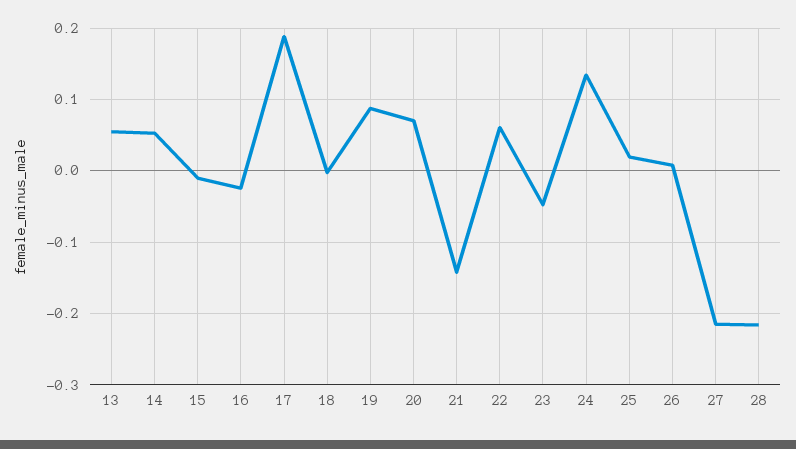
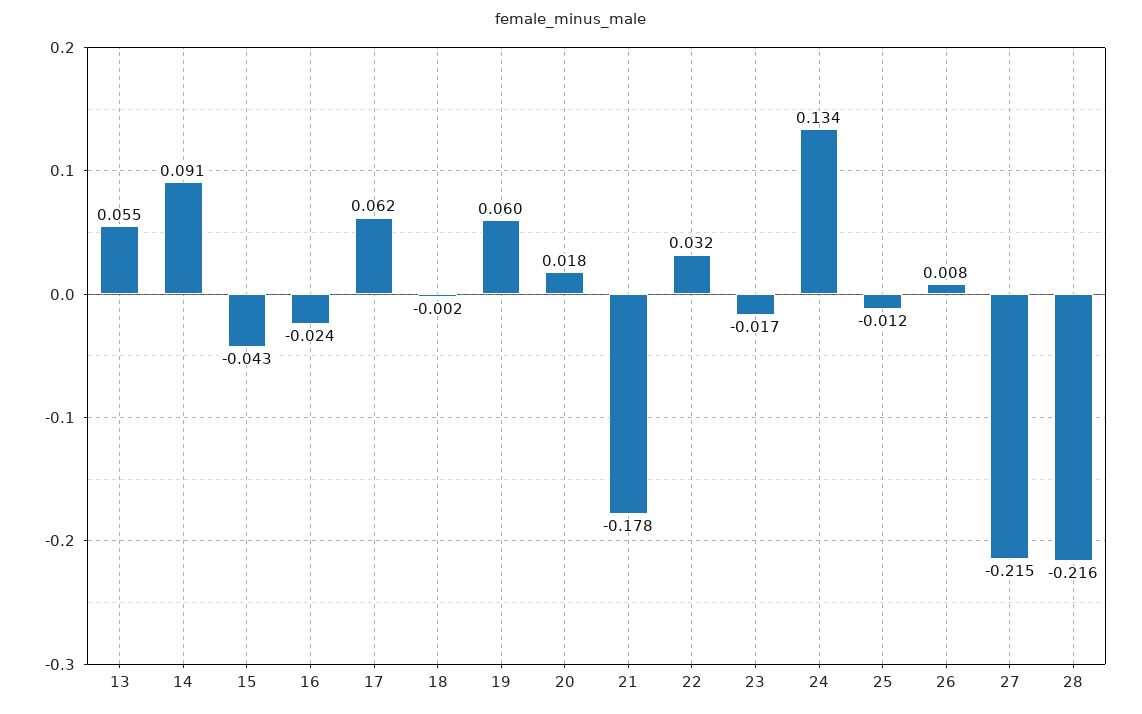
  {
    "13": 0.055,
-   "14": 0.05,
+   "14": 0.091,
-   "15": -0.01,
+   "15": -0.043,
    "16": -0.024,
-   "17": 0.19,
+   "17": 0.062,
    "18": -0.002,
-   "19": 0.09,
+   "19": 0.06,
-   "20": 0.07,
+   "20": 0.018,
-   "21": -0.14,
+   "21": -0.178,
-   "22": 0.06,
+   "22": 0.032,
-   "23": -0.05,
+   "23": -0.017,
    "24": 0.134,
-   "25": 0.02,
+   "25": -0.012,
    "26": 0.008,
    "27": -0.215,
    "28": -0.216
  }

